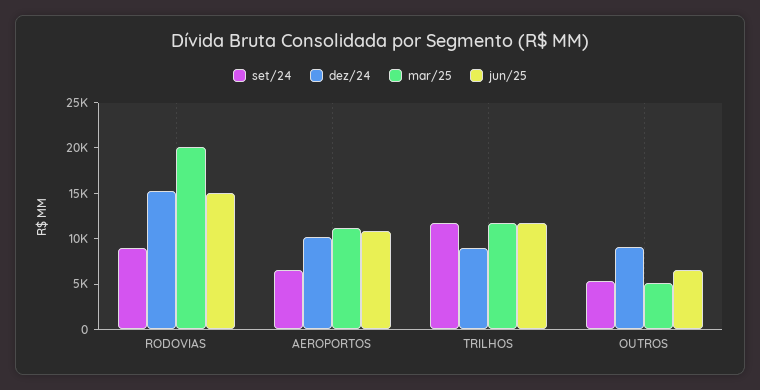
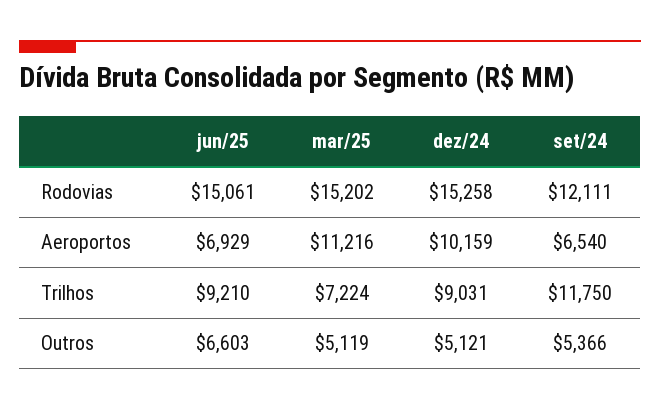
  {
    "set/24": {
-     "RODOVIAS": 9000,
+     "RODOVIAS": 12111,
      "AEROPORTOS": 6540,
      "TRILHOS": 11750,
      "OUTROS": 5366
    },
    "dez/24": {
      "RODOVIAS": 15258,
      "AEROPORTOS": 10159,
      "TRILHOS": 9031,
-     "OUTROS": 9000
+     "OUTROS": 5121
    },
    "mar/25": {
-     "RODOVIAS": 20000,
+     "RODOVIAS": 15202,
      "AEROPORTOS": 11216,
-     "TRILHOS": 12000,
+     "TRILHOS": 7224,
      "OUTROS": 5119
    },
    "jun/25": {
      "RODOVIAS": 15061,
-     "AEROPORTOS": 11000,
+     "AEROPORTOS": 6929,
-     "TRILHOS": 12000,
+     "TRILHOS": 9210,
      "OUTROS": 6603
    }
  }

